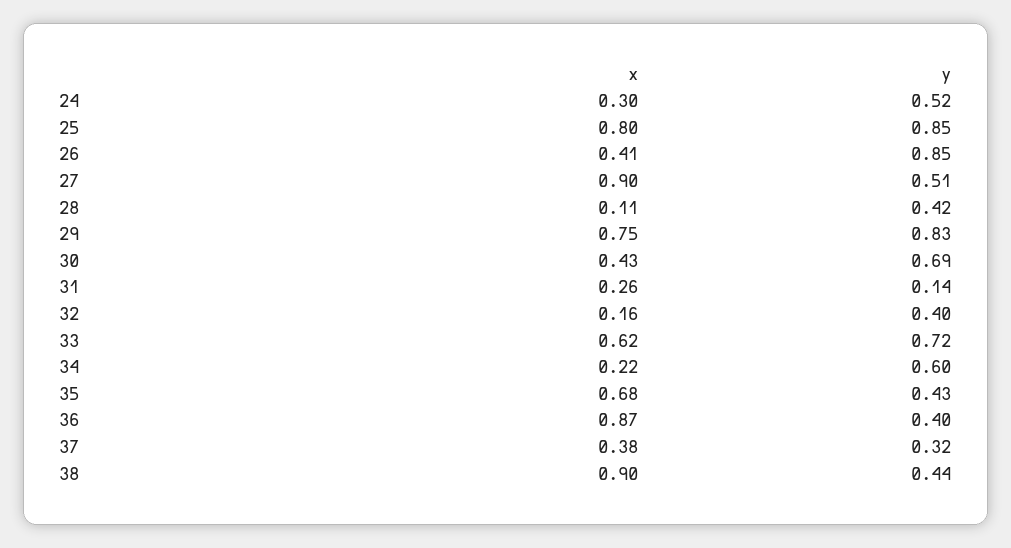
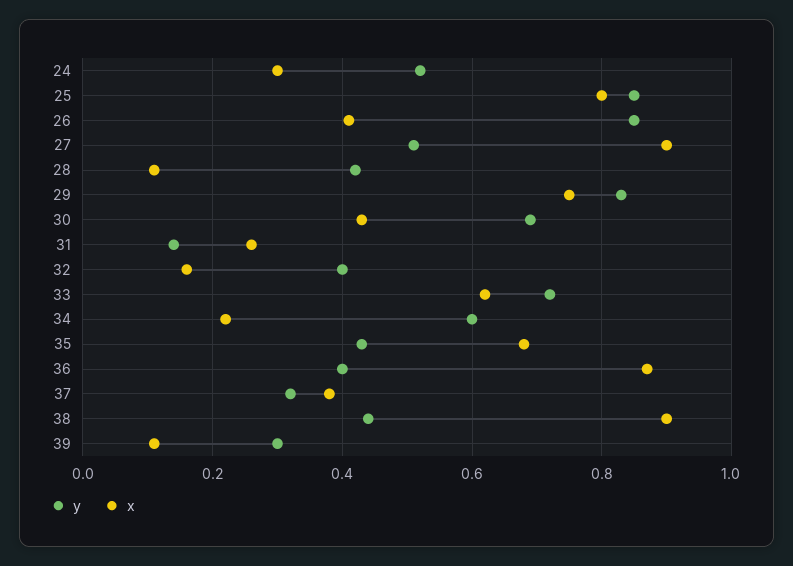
  {
    "x": {
      "24": 0.3,
      "25": 0.8,
      "26": 0.41,
      "27": 0.9,
      "28": 0.11,
      "29": 0.75,
      "30": 0.43,
      "31": 0.26,
      "32": 0.16,
      "33": 0.62,
      "34": 0.22,
      "35": 0.68,
      "36": 0.87,
      "37": 0.38,
-     "38": 0.9
+     "38": 0.9,
+     "39": 0.1
    },
    "y": {
      "24": 0.52,
      "25": 0.85,
      "26": 0.85,
      "27": 0.51,
      "28": 0.42,
      "29": 0.83,
      "30": 0.69,
      "31": 0.14,
      "32": 0.4,
      "33": 0.72,
      "34": 0.6,
      "35": 0.43,
      "36": 0.4,
      "37": 0.32,
-     "38": 0.44
+     "38": 0.44,
+     "39": 0.3
    }
  }

